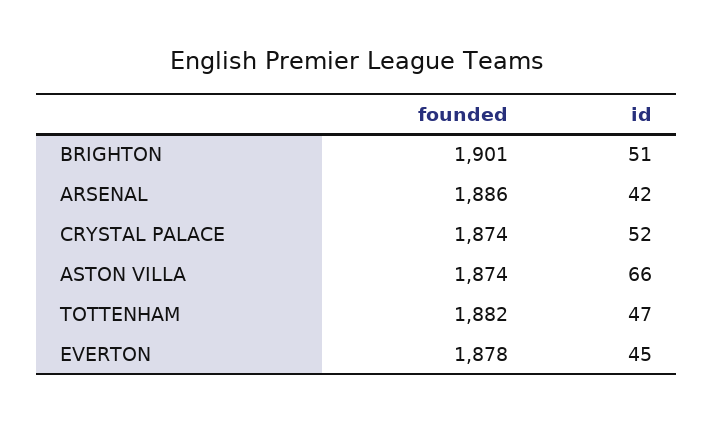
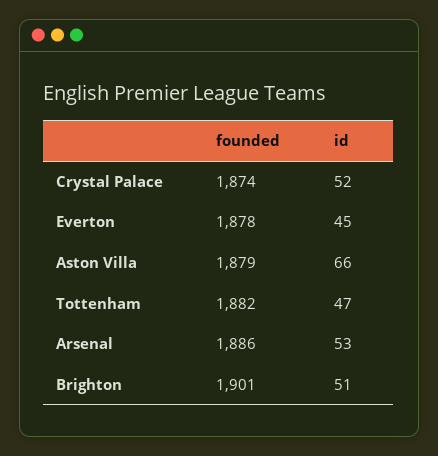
  {
    "founded": {
      "BRIGHTON": 1901,
      "ARSENAL": 1886,
      "CRYSTAL PALACE": 1874,
-     "ASTON VILLA": 1874,
+     "ASTON VILLA": 1879,
      "TOTTENHAM": 1882,
      "EVERTON": 1878
    },
    "id": {
      "BRIGHTON": 51,
-     "ARSENAL": 42,
+     "ARSENAL": 53,
      "CRYSTAL PALACE": 52,
      "ASTON VILLA": 66,
      "TOTTENHAM": 47,
      "EVERTON": 45
    }
  }

